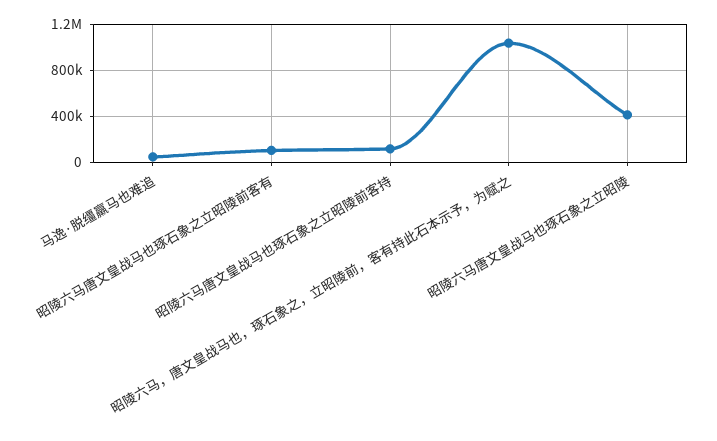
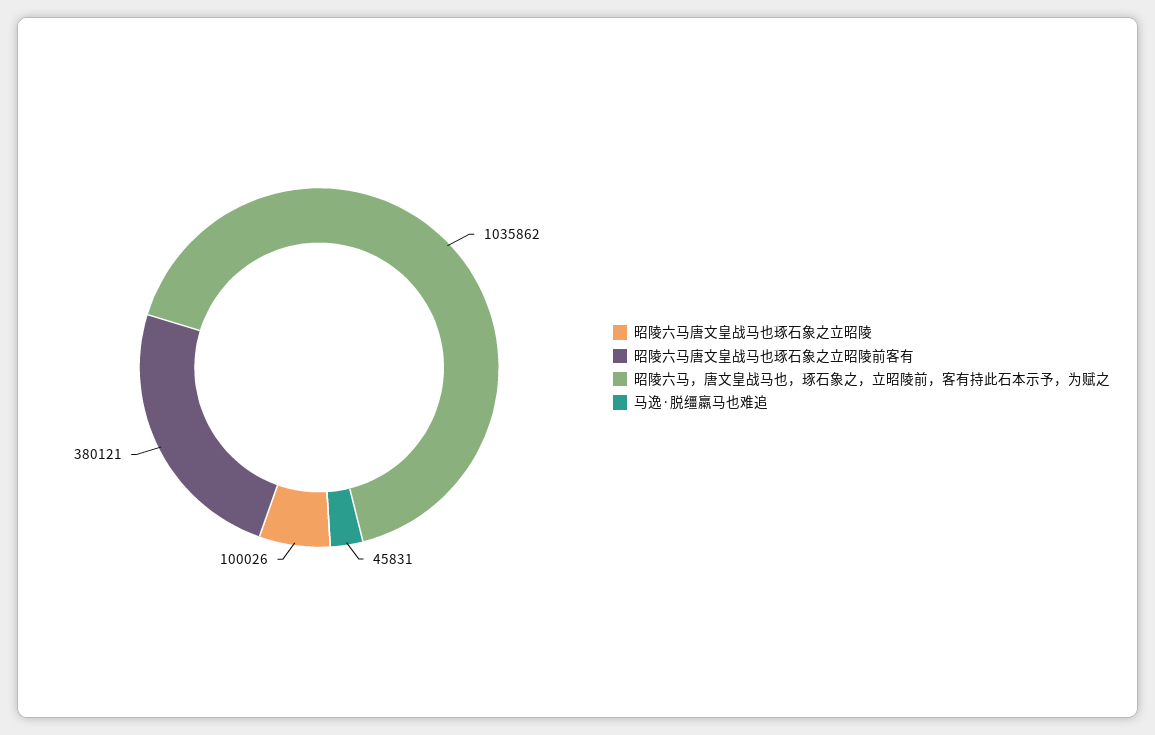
  {
    "马逸·脱缰羸马也难追": 45831,
-   "昭陵六马唐文皇战马也琢石象之立昭陵前客有": 100000,
+   "昭陵六马唐文皇战马也琢石象之立昭陵前客有": 380121,
-   "昭陵六马唐文皇战马也琢石象之立昭陵前客持": 100000,
    "昭陵六马，唐文皇战马也，琢石象之，立昭陵前，客有持此石本示予，为赋之": 1035862,
-   "昭陵六马唐文皇战马也琢石象之立昭陵": 400000
+   "昭陵六马唐文皇战马也琢石象之立昭陵": 100026
  }

